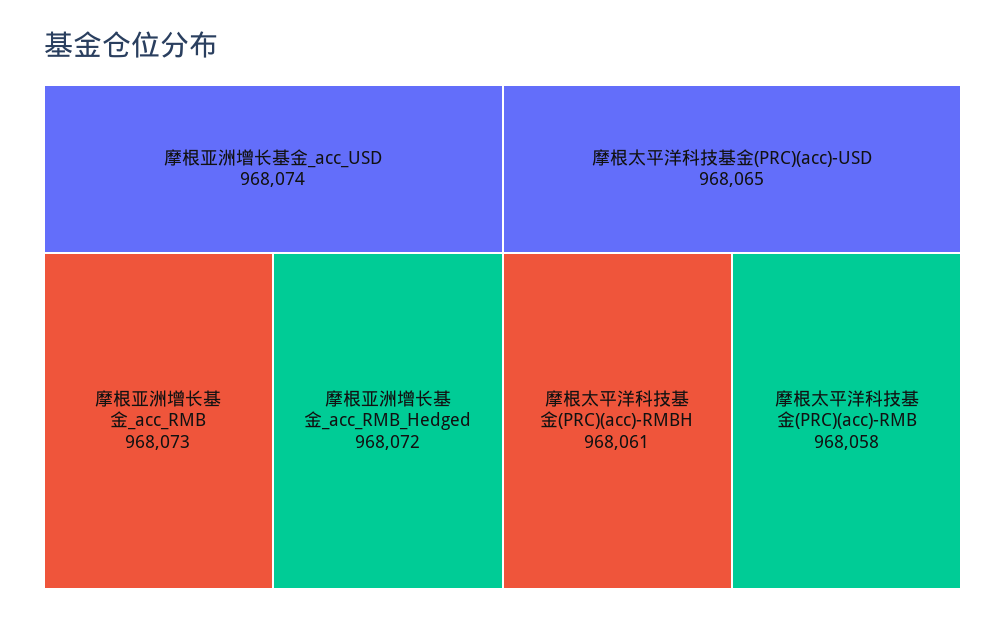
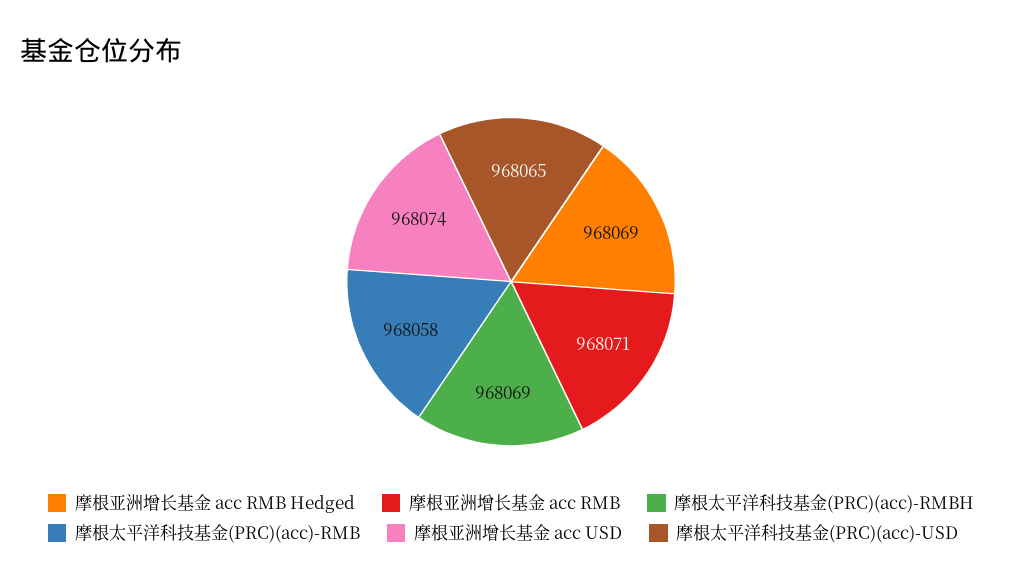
  {
    "摩根亚洲增长基金_acc_USD": 968074,
-   "摩根亚洲增长基金_acc_RMB": 968073,
+   "摩根亚洲增长基金_acc_RMB": 968071,
-   "摩根亚洲增长基金_acc_RMB_Hedged": 968072,
+   "摩根亚洲增长基金_acc_RMB_Hedged": 968069,
    "摩根太平洋科技基金(PRC)(acc)-USD": 968065,
-   "摩根太平洋科技基金(PRC)(acc)-RMBH": 968061,
+   "摩根太平洋科技基金(PRC)(acc)-RMBH": 968069,
    "摩根太平洋科技基金(PRC)(acc)-RMB": 968058
  }

